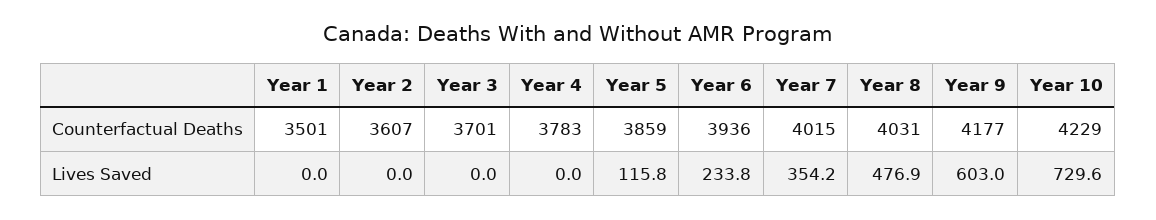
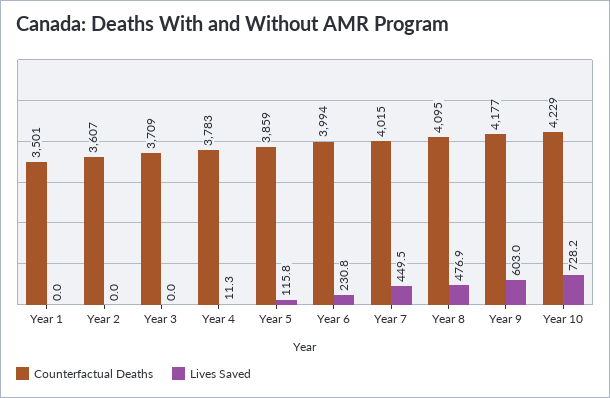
  {
    "Counterfactual Deaths": {
      "Year 1": 3501,
      "Year 2": 3607,
-     "Year 3": 3701,
+     "Year 3": 3709,
      "Year 4": 3783,
      "Year 5": 3859,
-     "Year 6": 3936,
+     "Year 6": 3994,
      "Year 7": 4015,
-     "Year 8": 4031,
+     "Year 8": 4095,
      "Year 9": 4177,
      "Year 10": 4229
    },
    "Lives Saved": {
      "Year 1": 0,
      "Year 2": 0,
      "Year 3": 0,
-     "Year 4": 0,
+     "Year 4": 11.3,
      "Year 5": 115.8,
-     "Year 6": 233.8,
+     "Year 6": 230.8,
-     "Year 7": 354.2,
+     "Year 7": 449.5,
      "Year 8": 476.9,
      "Year 9": 603,
-     "Year 10": 729.6
+     "Year 10": 728.2
    }
  }

